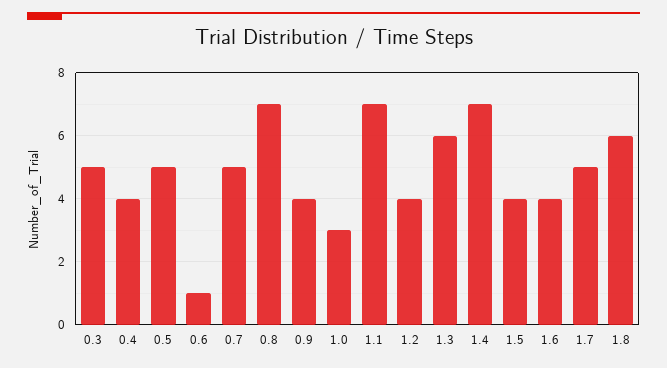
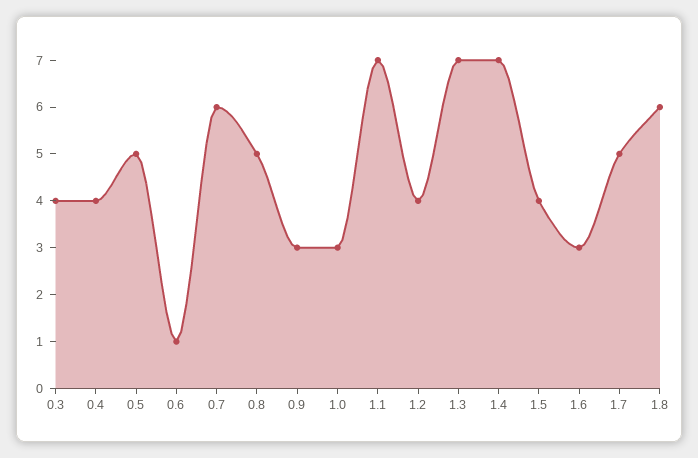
  {
-   "0.3": 5,
+   "0.3": 4,
    "0.4": 4,
    "0.5": 5,
    "0.6": 1,
-   "0.7": 5,
+   "0.7": 6,
-   "0.8": 7,
+   "0.8": 5,
-   "0.9": 4,
+   "0.9": 3,
    "1.0": 3,
    "1.1": 7,
    "1.2": 4,
-   "1.3": 6,
+   "1.3": 7,
    "1.4": 7,
    "1.5": 4,
-   "1.6": 4,
+   "1.6": 3,
    "1.7": 5,
    "1.8": 6
  }

